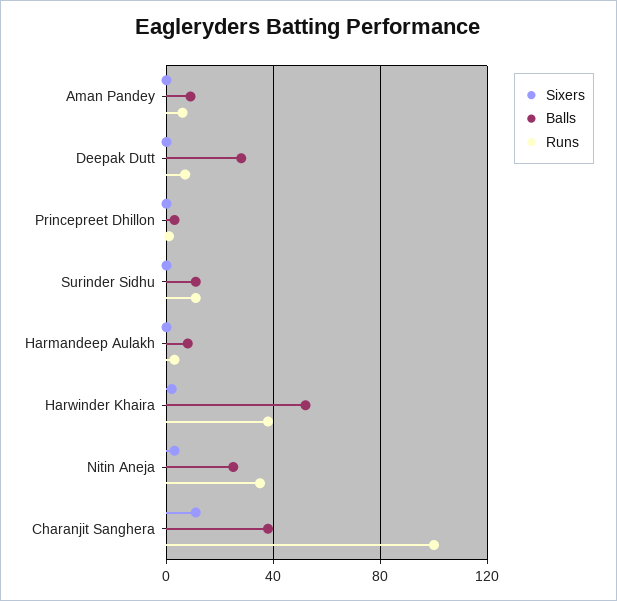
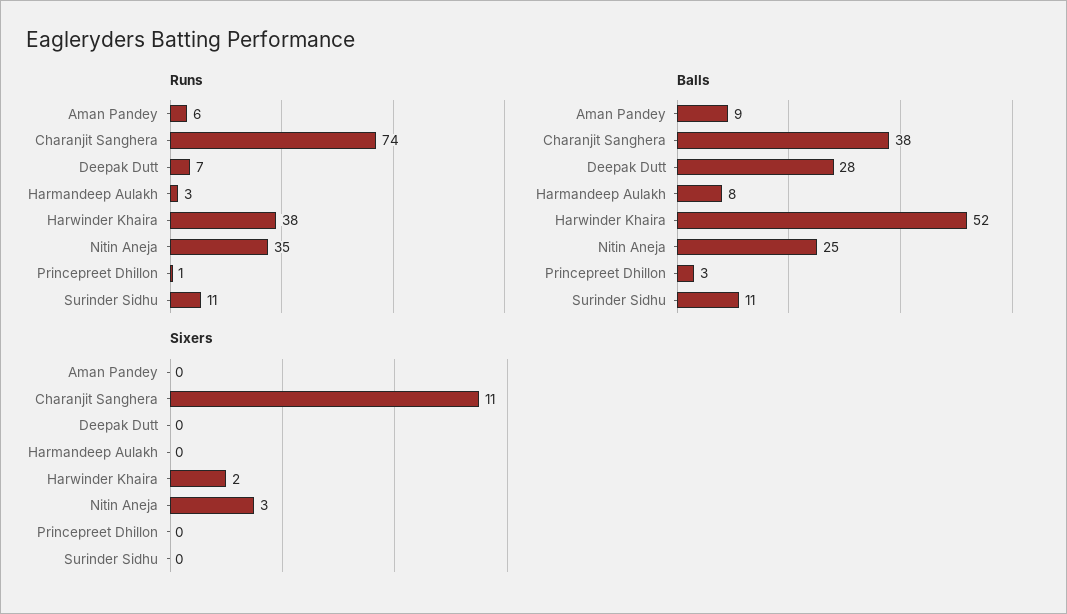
  {
    "Sixers": {
      "Aman Pandey": 0,
      "Deepak Dutt": 0,
      "Princepreet Dhillon": 0,
      "Surinder Sidhu": 0,
      "Harmandeep Aulakh": 0,
      "Harwinder Khaira": 2,
      "Nitin Aneja": 3,
      "Charanjit Sanghera": 11
    },
    "Balls": {
      "Aman Pandey": 9,
      "Deepak Dutt": 28,
      "Princepreet Dhillon": 3,
      "Surinder Sidhu": 11,
      "Harmandeep Aulakh": 8,
      "Harwinder Khaira": 52,
      "Nitin Aneja": 25,
      "Charanjit Sanghera": 38
    },
    "Runs": {
      "Aman Pandey": 6,
      "Deepak Dutt": 7,
      "Princepreet Dhillon": 1,
      "Surinder Sidhu": 11,
      "Harmandeep Aulakh": 3,
      "Harwinder Khaira": 38,
      "Nitin Aneja": 35,
-     "Charanjit Sanghera": 100
+     "Charanjit Sanghera": 74
    }
  }

